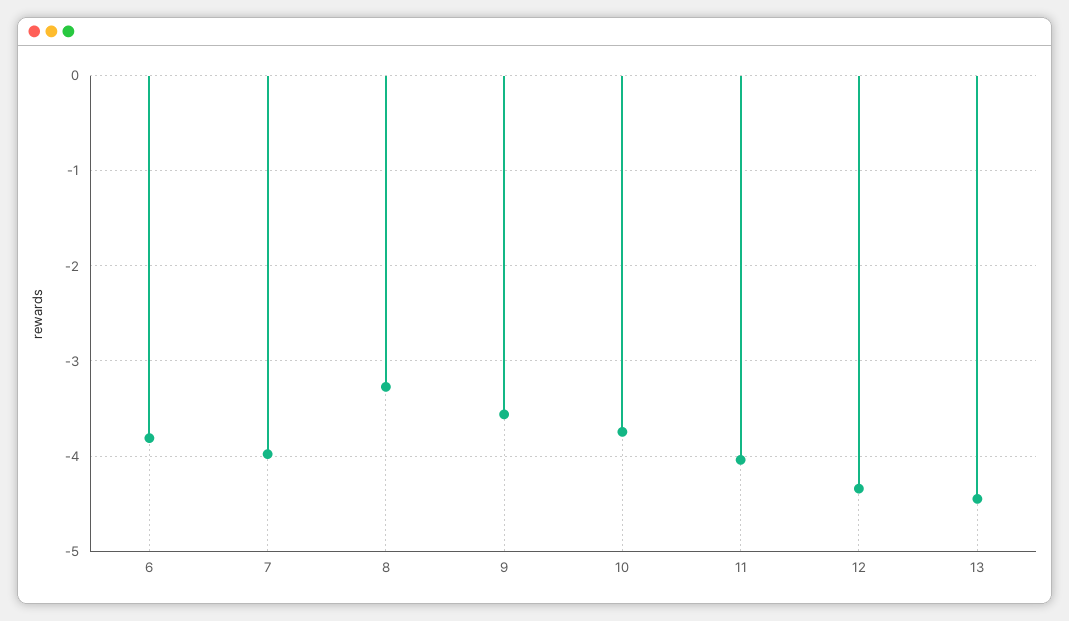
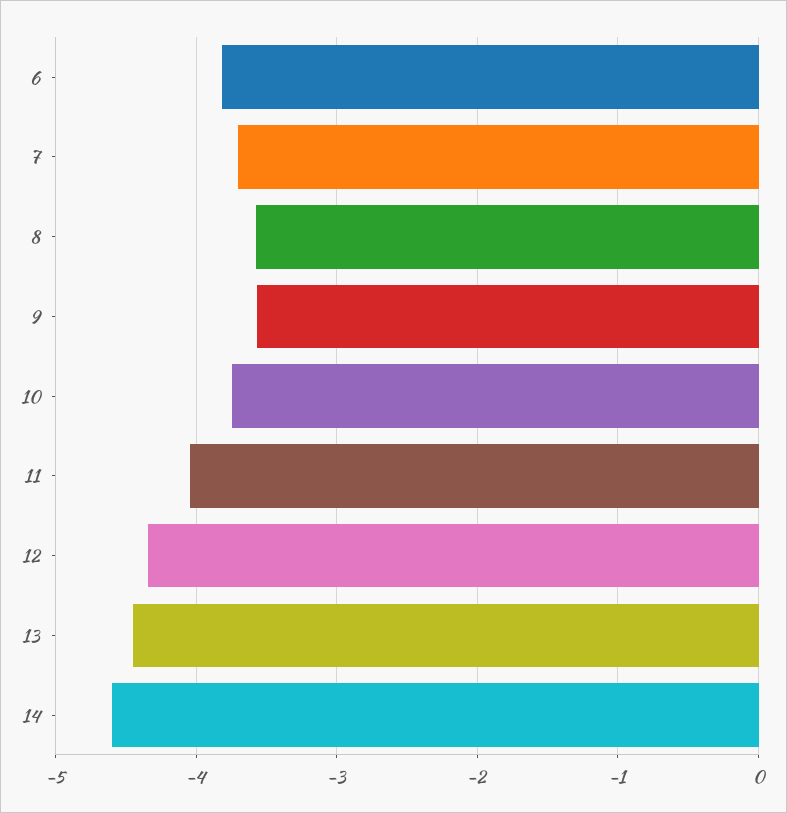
  {
    "6": -3.8,
-   "7": -4,
+   "7": -3.7,
-   "8": -3.3,
+   "8": -3.6,
    "9": -3.6,
    "10": -3.7,
    "11": -4,
    "12": -4.3,
-   "13": -4.5
+   "13": -4.5,
+   "14": -4.6
  }

